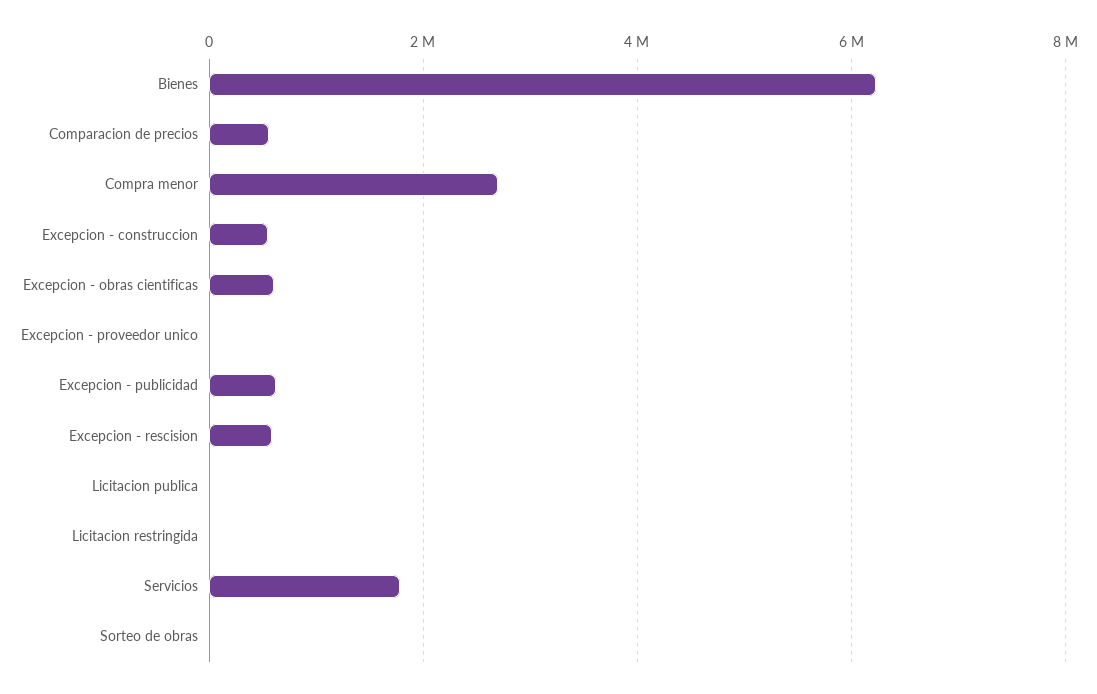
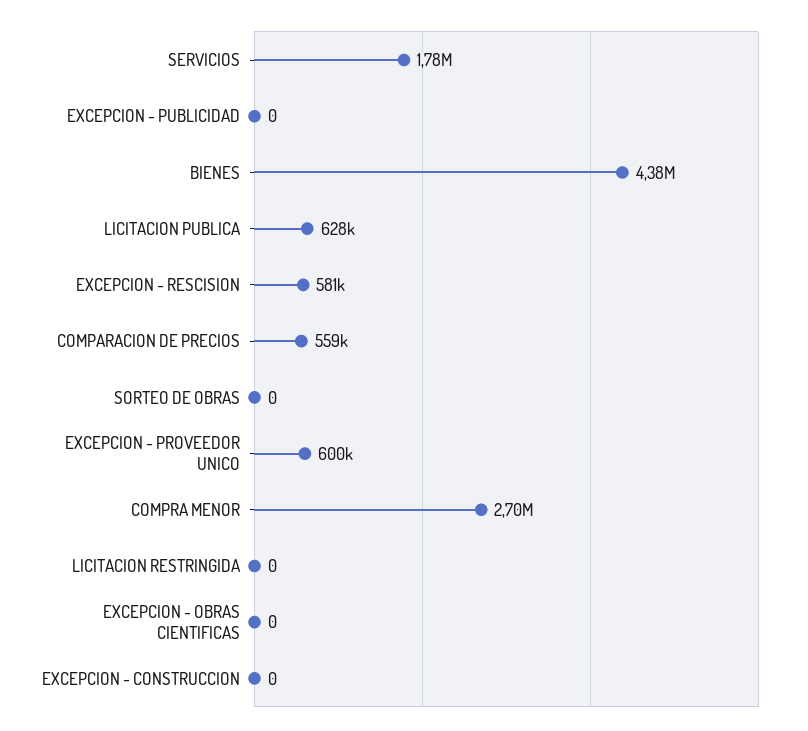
  {
-   "Bienes": 6200000,
+   "Bienes": 4380000,
    "Comparacion de precios": 559000,
    "Compra menor": 2700000,
-   "Excepcion - construccion": 600000,
+   "Excepcion - construccion": 0,
-   "Excepcion - obras cientificas": 600000,
+   "Excepcion - obras cientificas": 0,
-   "Excepcion - proveedor unico": 0,
+   "Excepcion - proveedor unico": 600000,
-   "Excepcion - publicidad": 600000,
+   "Excepcion - publicidad": 0,
    "Excepcion - rescision": 581000,
-   "Licitacion publica": 0,
+   "Licitacion publica": 628000,
    "Licitacion restringida": 0,
    "Servicios": 1780000,
    "Sorteo de obras": 0
  }

